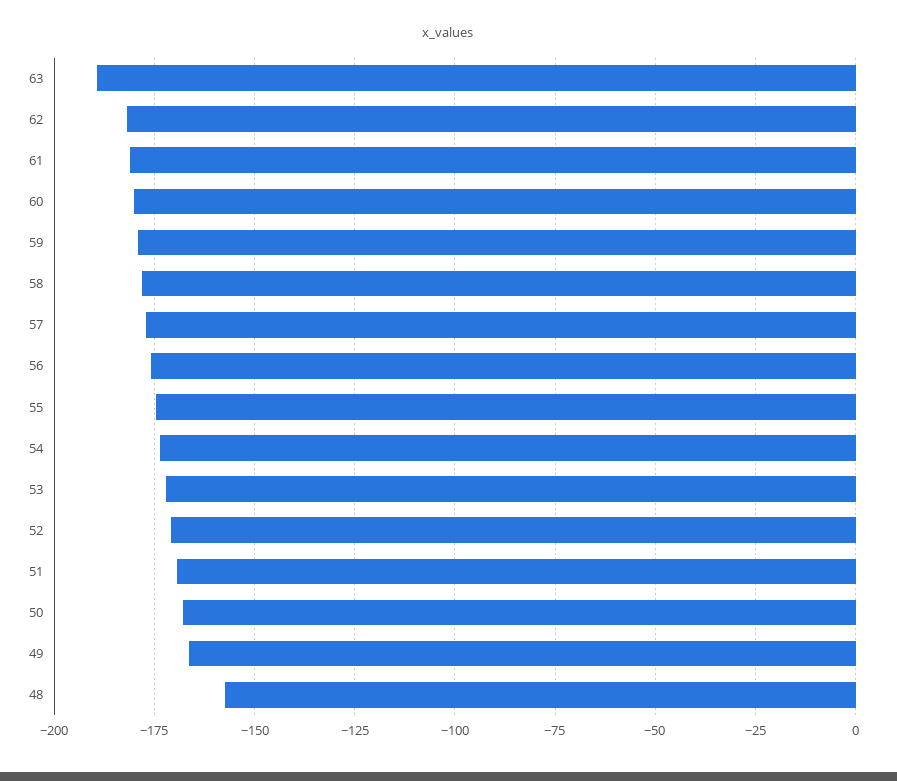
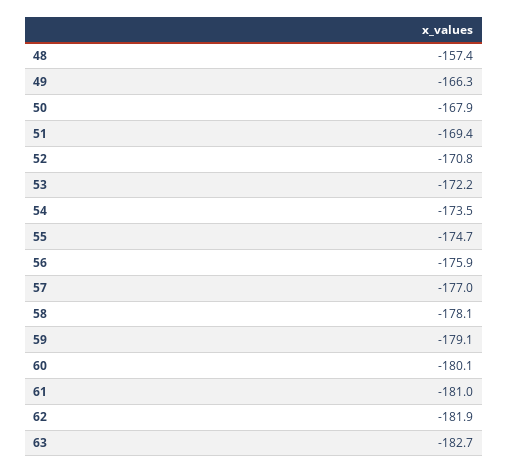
  {
-   "63": -190,
+   "63": -182.7,
    "62": -181.9,
    "61": -181,
    "60": -180.1,
    "59": -179.1,
    "58": -178.1,
    "57": -177,
    "56": -175.9,
    "55": -174.7,
    "54": -173.5,
    "53": -172.2,
    "52": -170.8,
    "51": -169.4,
    "50": -167.9,
    "49": -166.3,
    "48": -157.4
  }

